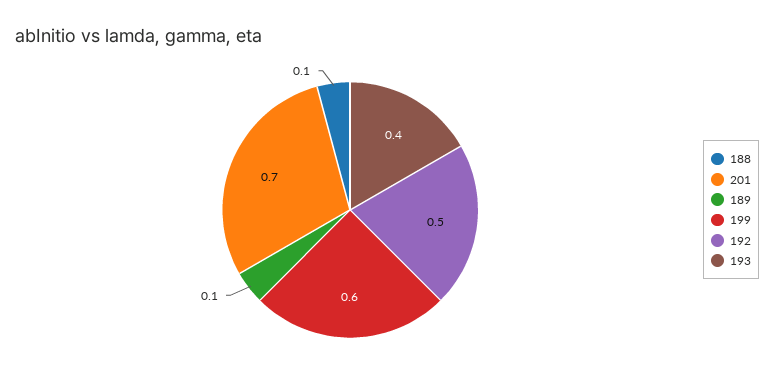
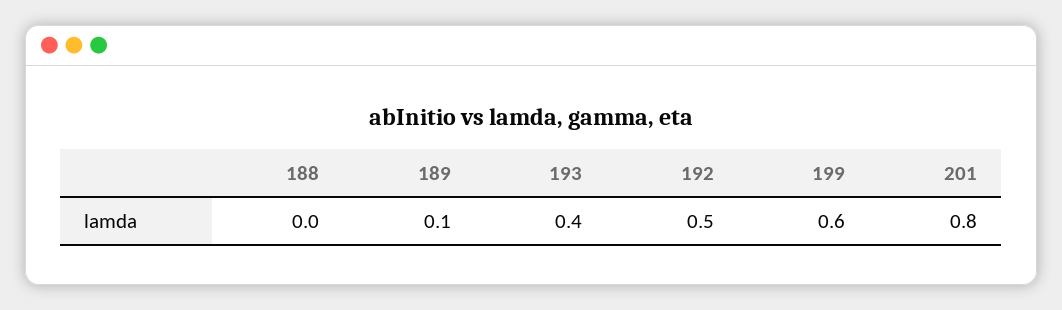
  {
-   "188": 0.1,
+   "188": 0,
-   "201": 0.7,
+   "201": 0.8,
    "189": 0.1,
    "199": 0.6,
    "192": 0.5,
    "193": 0.4
  }

